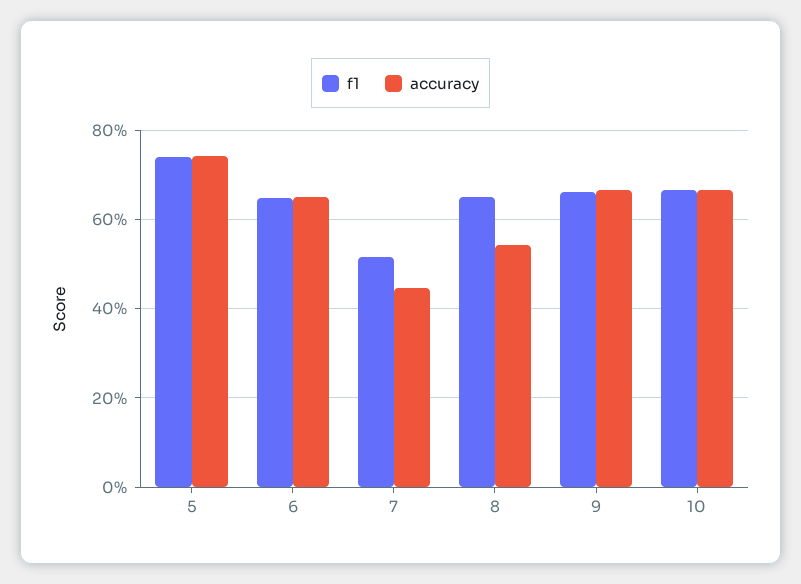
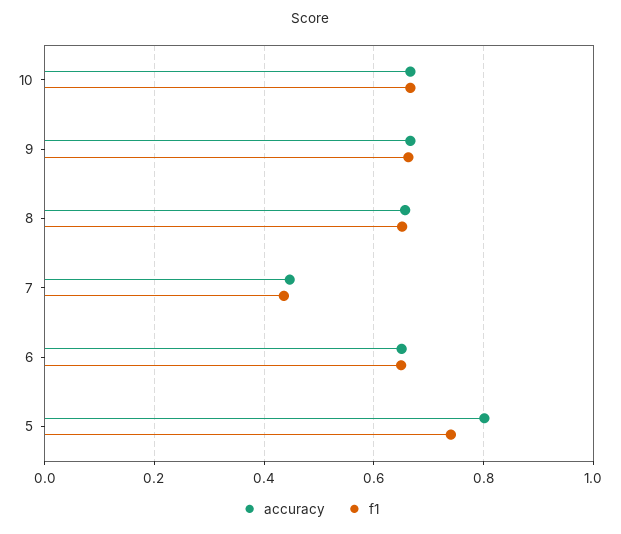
  {
    "f1": {
      "5": 0.74,
      "6": 0.64,
-     "7": 0.52,
+     "7": 0.44,
      "8": 0.66,
      "9": 0.66,
      "10": 0.66
    },
    "accuracy": {
-     "5": 0.74,
+     "5": 0.8,
      "6": 0.66,
      "7": 0.44,
-     "8": 0.54,
+     "8": 0.66,
      "9": 0.66,
      "10": 0.66
    }
  }

